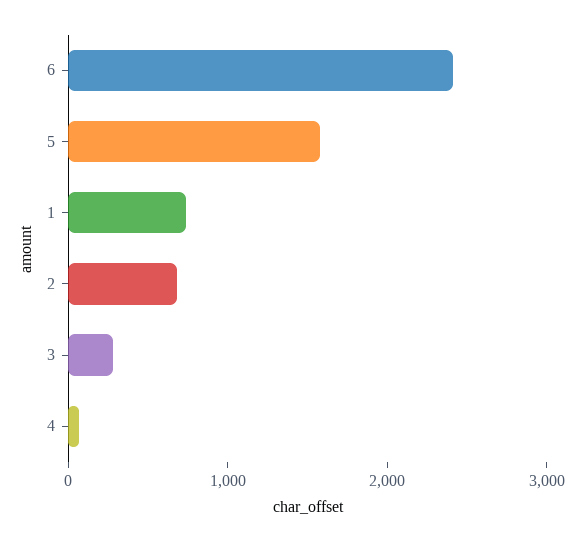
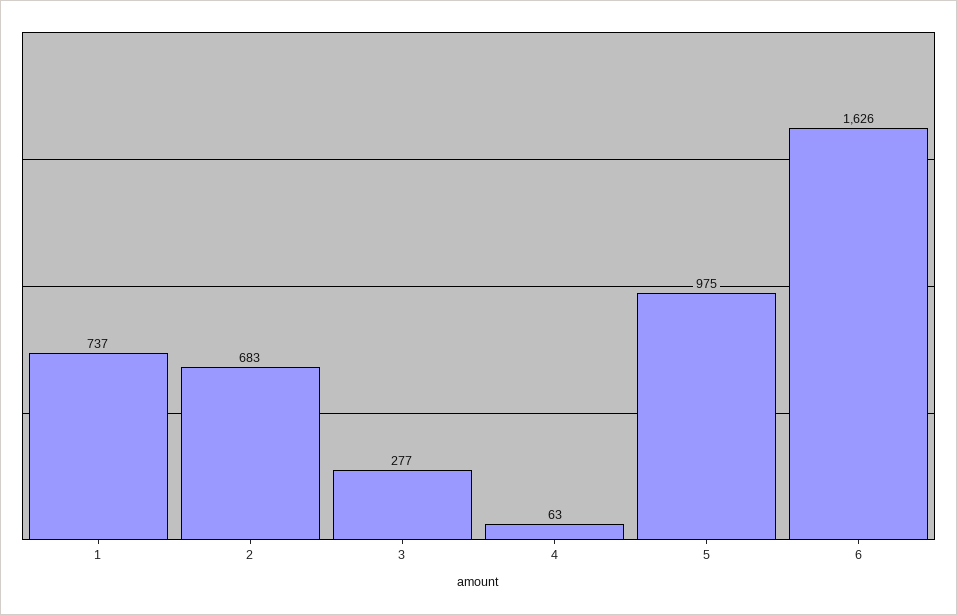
  {
-   "6": 2400,
+   "6": 1626,
-   "5": 1600,
+   "5": 975,
    "1": 737,
    "2": 683,
    "3": 277,
    "4": 63
  }

